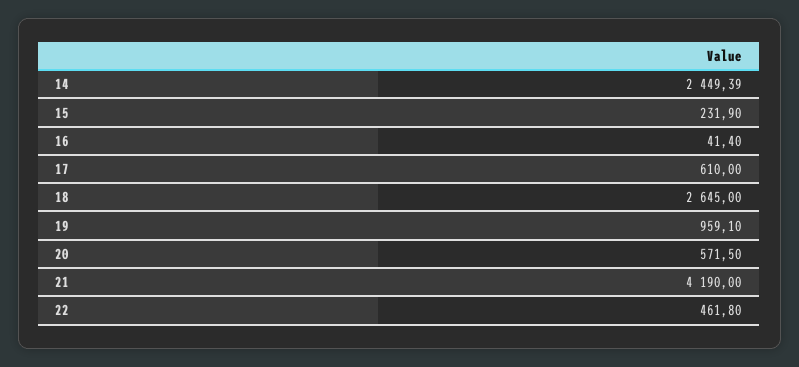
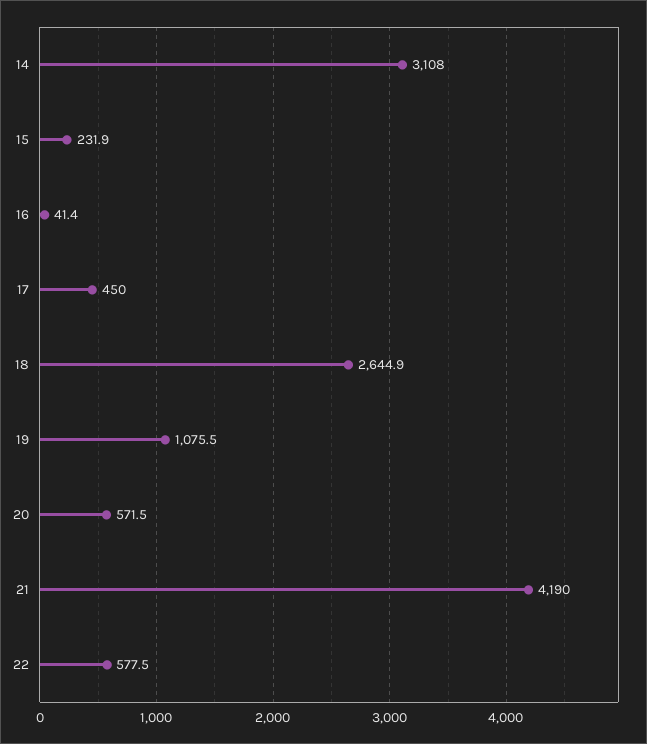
  {
-   "14": 2449.39,
+   "14": 3108,
    "15": 231.9,
    "16": 41.4,
-   "17": 610,
+   "17": 450,
-   "18": 2645,
+   "18": 2644.9,
-   "19": 959.1,
+   "19": 1075.5,
    "20": 571.5,
    "21": 4190,
-   "22": 461.8
+   "22": 577.5
  }

